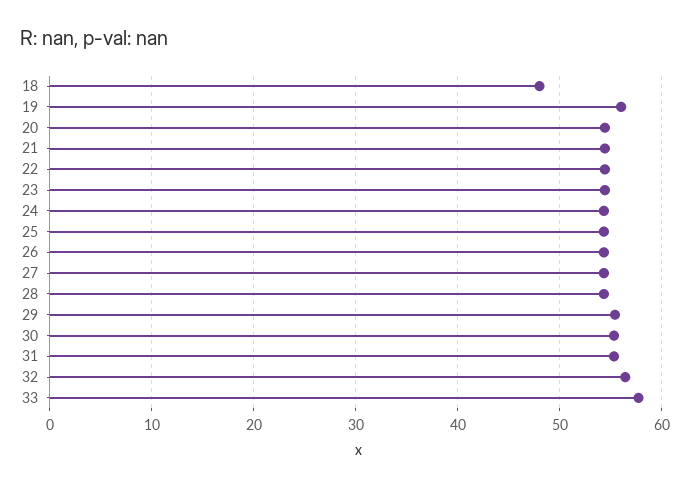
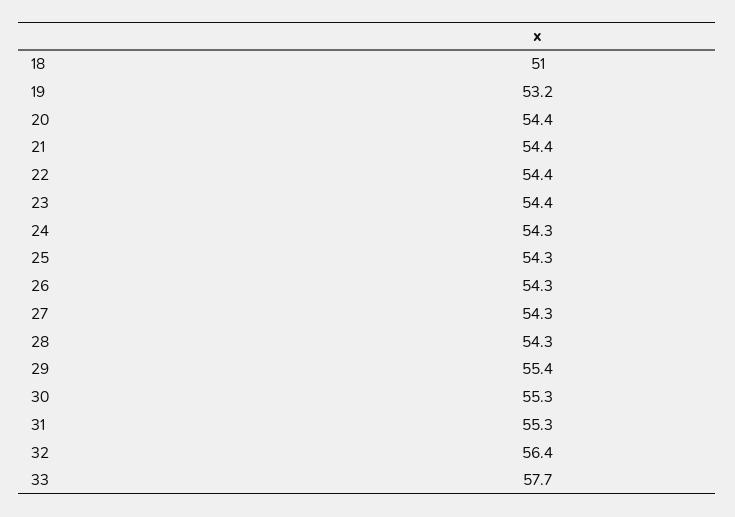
  {
-   "18": 48,
+   "18": 51,
-   "19": 56,
+   "19": 53.2,
    "20": 54.4,
    "21": 54.4,
    "22": 54.4,
    "23": 54.4,
    "24": 54.3,
    "25": 54.3,
    "26": 54.3,
    "27": 54.3,
    "28": 54.3,
    "29": 55.4,
    "30": 55.3,
    "31": 55.3,
    "32": 56.4,
    "33": 57.7
  }

